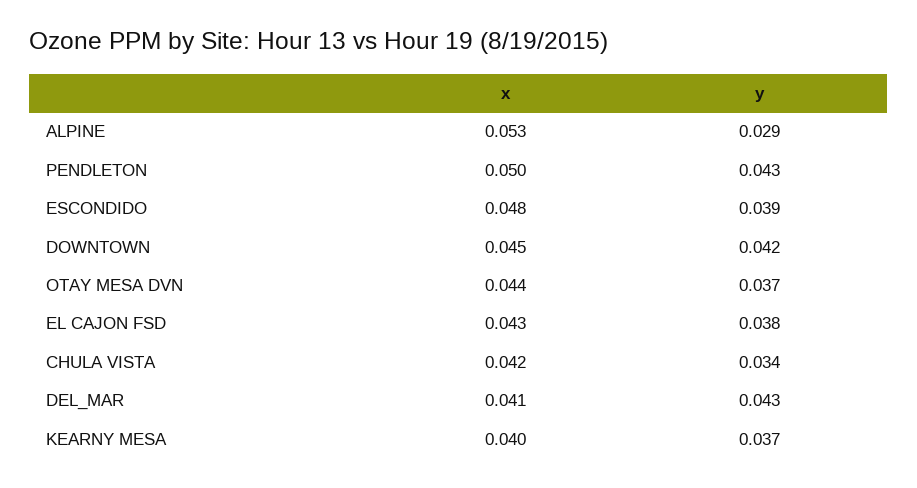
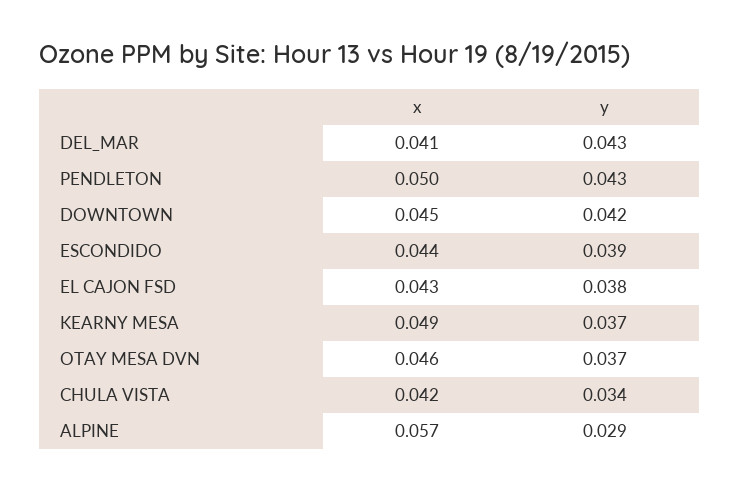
  {
    "x": {
-     "ALPINE": 0.053,
+     "ALPINE": 0.057,
      "PENDLETON": 0.05,
-     "ESCONDIDO": 0.048,
+     "ESCONDIDO": 0.044,
      "DOWNTOWN": 0.045,
-     "OTAY MESA DVN": 0.044,
+     "OTAY MESA DVN": 0.046,
      "EL CAJON FSD": 0.043,
      "CHULA VISTA": 0.042,
      "DEL_MAR": 0.041,
-     "KEARNY MESA": 0.04
+     "KEARNY MESA": 0.049
    },
    "y": {
      "ALPINE": 0.029,
      "PENDLETON": 0.043,
      "ESCONDIDO": 0.039,
      "DOWNTOWN": 0.042,
      "OTAY MESA DVN": 0.037,
      "EL CAJON FSD": 0.038,
      "CHULA VISTA": 0.034,
      "DEL_MAR": 0.043,
      "KEARNY MESA": 0.037
    }
  }

